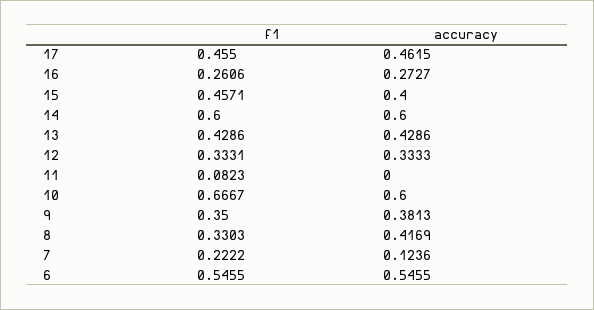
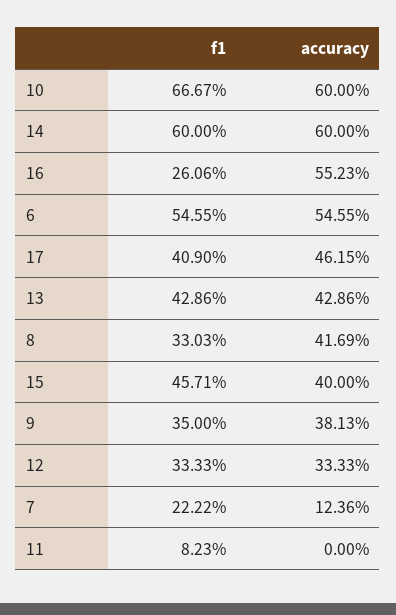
  {
    "f1": {
-     "17": 0.455,
+     "17": 0.409,
      "16": 0.2606,
      "15": 0.4571,
      "14": 0.6,
      "13": 0.4286,
-     "12": 0.3331,
+     "12": 0.3333,
      "11": 0.0823,
      "10": 0.6667,
      "9": 0.35,
      "8": 0.3303,
      "7": 0.2222,
      "6": 0.5455
    },
    "accuracy": {
      "17": 0.4615,
-     "16": 0.2727,
+     "16": 0.5523,
      "15": 0.4,
      "14": 0.6,
      "13": 0.4286,
      "12": 0.3333,
      "11": 0,
      "10": 0.6,
      "9": 0.3813,
      "8": 0.4169,
      "7": 0.1236,
      "6": 0.5455
    }
  }

